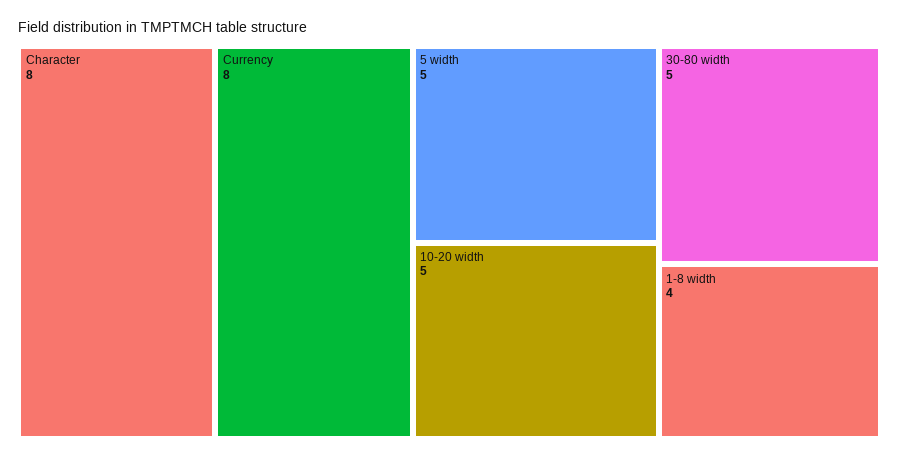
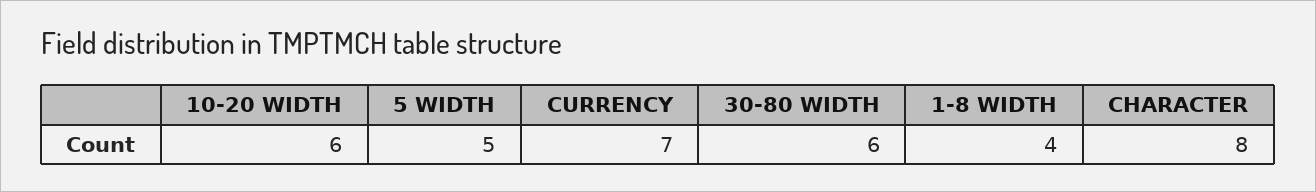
  {
    "Character": 8,
-   "Currency": 8,
+   "Currency": 7,
    "5 width": 5,
-   "10-20 width": 5,
+   "10-20 width": 6,
-   "30-80 width": 5,
+   "30-80 width": 6,
    "1-8 width": 4
  }

